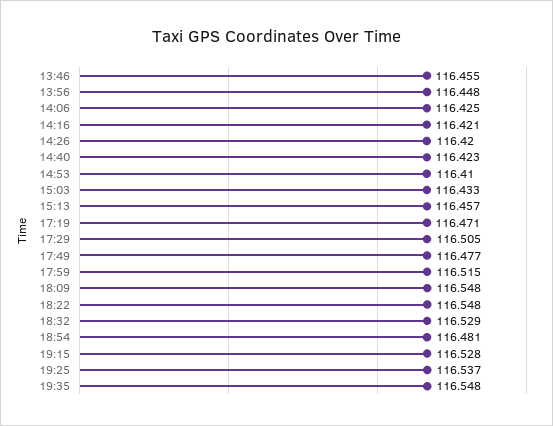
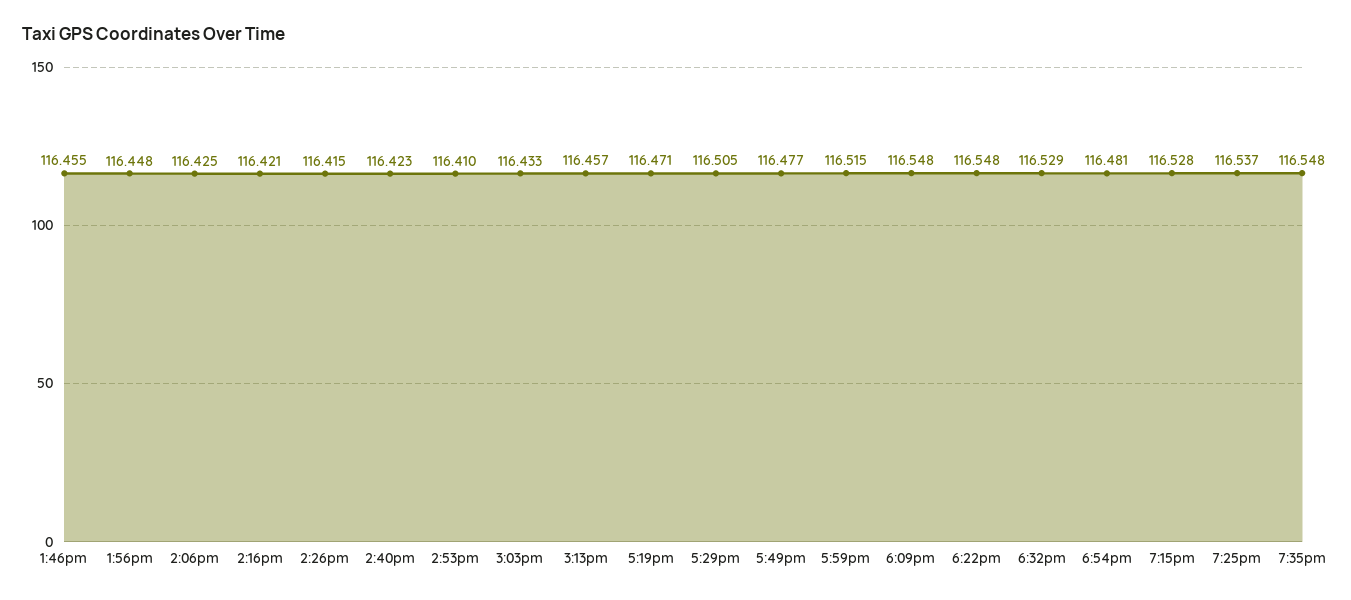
  {
    "13:46": 116.455,
    "13:56": 116.448,
    "14:06": 116.425,
    "14:16": 116.421,
-   "14:26": 116.42,
+   "14:26": 116.415,
    "14:40": 116.423,
    "14:53": 116.41,
    "15:03": 116.433,
    "15:13": 116.457,
    "17:19": 116.471,
    "17:29": 116.505,
    "17:49": 116.477,
    "17:59": 116.515,
    "18:09": 116.548,
    "18:22": 116.548,
    "18:32": 116.529,
    "18:54": 116.481,
    "19:15": 116.528,
    "19:25": 116.537,
    "19:35": 116.548
  }

